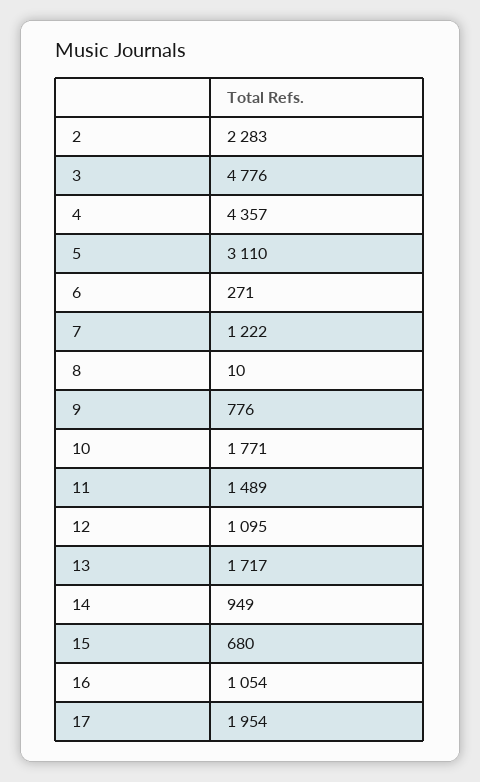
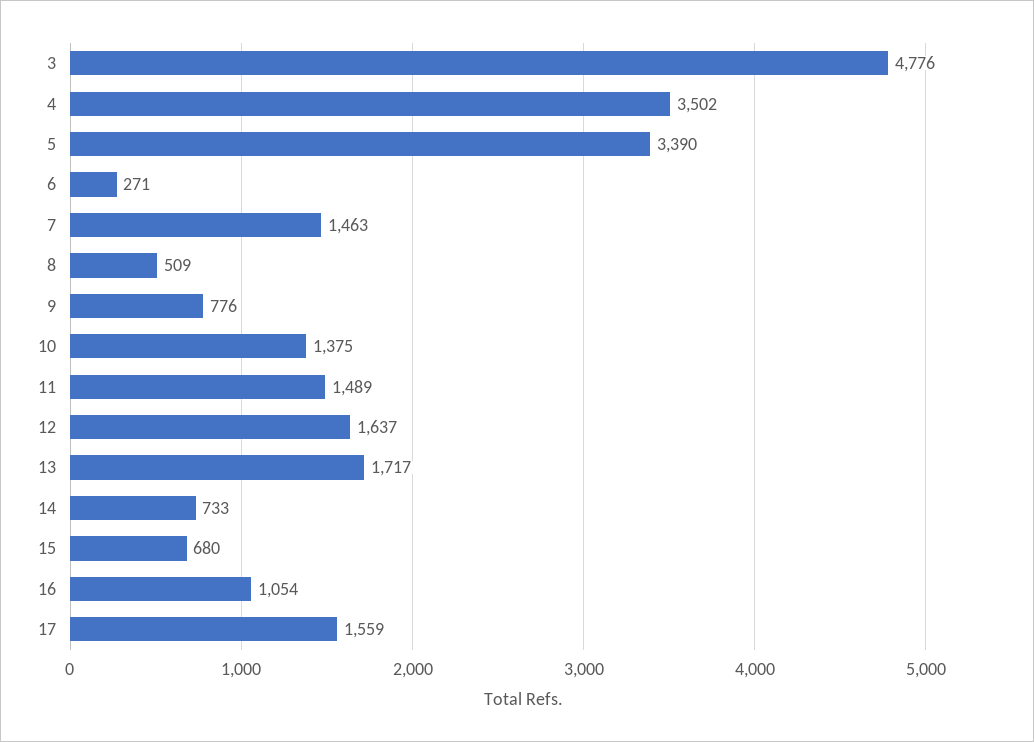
  {
-   "2": 2283,
    "3": 4776,
-   "4": 4357,
+   "4": 3502,
-   "5": 3110,
+   "5": 3390,
    "6": 271,
-   "7": 1222,
+   "7": 1463,
-   "8": 10,
+   "8": 509,
    "9": 776,
-   "10": 1771,
+   "10": 1375,
    "11": 1489,
-   "12": 1095,
+   "12": 1637,
    "13": 1717,
-   "14": 949,
+   "14": 733,
    "15": 680,
    "16": 1054,
-   "17": 1954
+   "17": 1559
  }

